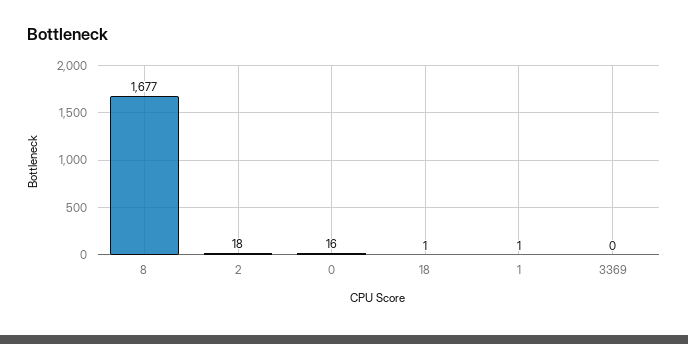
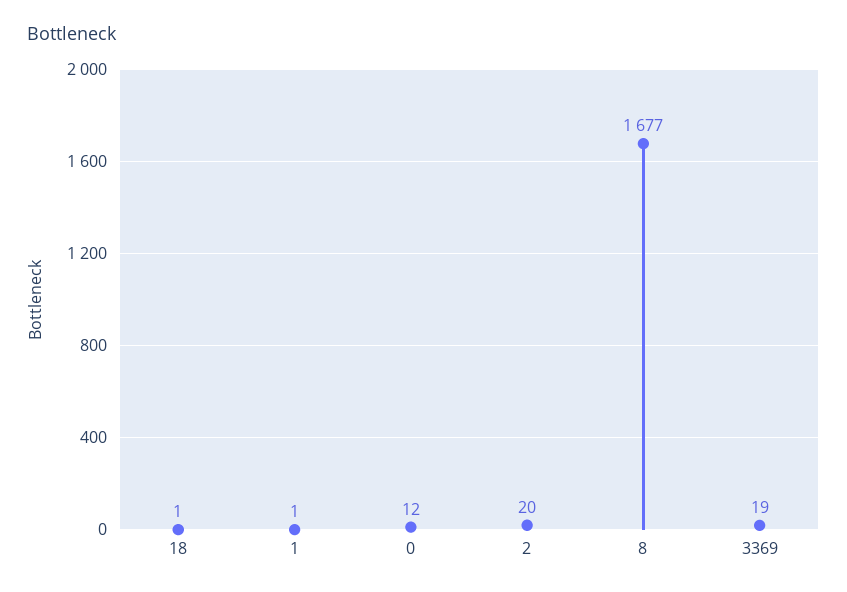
  {
    "8": 1677,
-   "2": 18,
+   "2": 20,
-   "0": 16,
+   "0": 12,
    "18": 1,
    "1": 1,
-   "3369": 0
+   "3369": 19
  }

